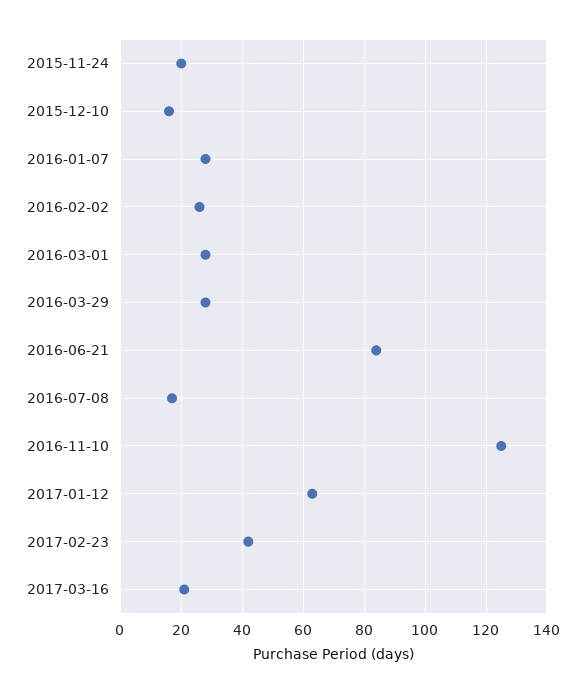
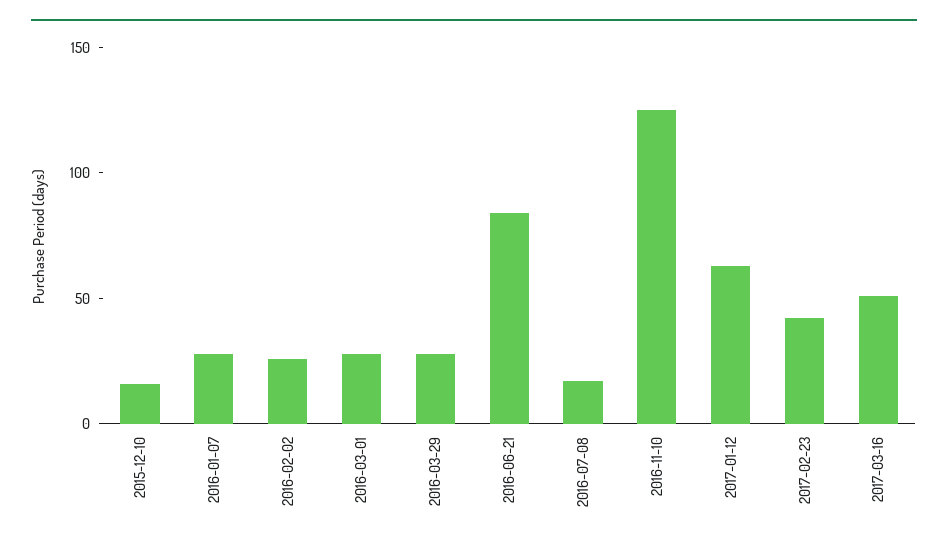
  {
-   "2015-11-24": 20,
    "2015-12-10": 15,
    "2016-01-07": 30,
    "2016-02-02": 25,
    "2016-03-01": 30,
    "2016-03-29": 30,
    "2016-06-21": 85,
    "2016-07-08": 15,
    "2016-11-10": 125,
    "2017-01-12": 65,
    "2017-02-23": 40,
-   "2017-03-16": 20
+   "2017-03-16": 50
  }

